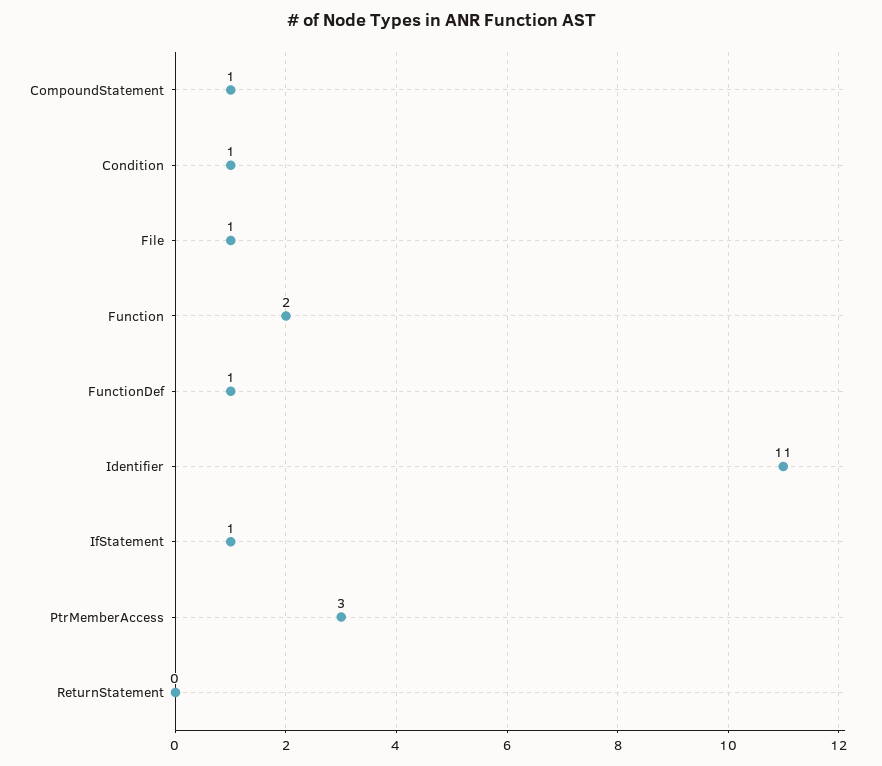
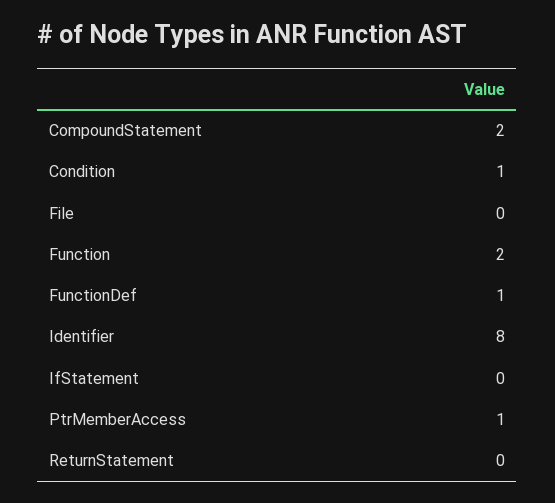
  {
-   "CompoundStatement": 1,
+   "CompoundStatement": 2,
    "Condition": 1,
-   "File": 1,
+   "File": 0,
    "Function": 2,
    "FunctionDef": 1,
-   "Identifier": 11,
+   "Identifier": 8,
-   "IfStatement": 1,
+   "IfStatement": 0,
-   "PtrMemberAccess": 3,
+   "PtrMemberAccess": 1,
    "ReturnStatement": 0
  }

